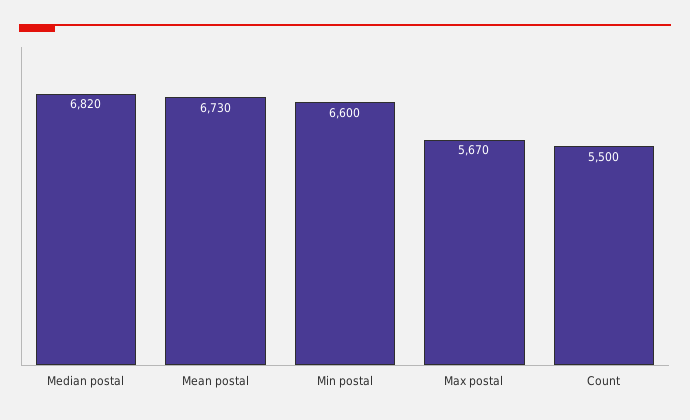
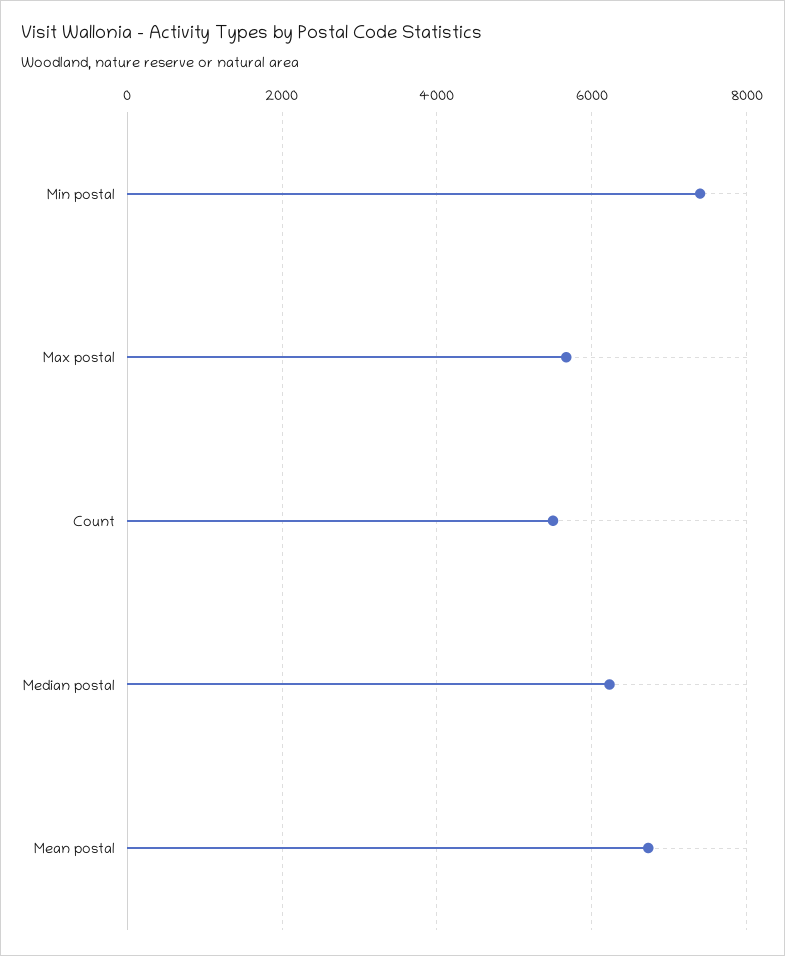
  {
-   "Median postal": 6820,
+   "Median postal": 6200,
    "Mean postal": 6730,
-   "Min postal": 6600,
+   "Min postal": 7400,
    "Max postal": 5670,
    "Count": 5500
  }

